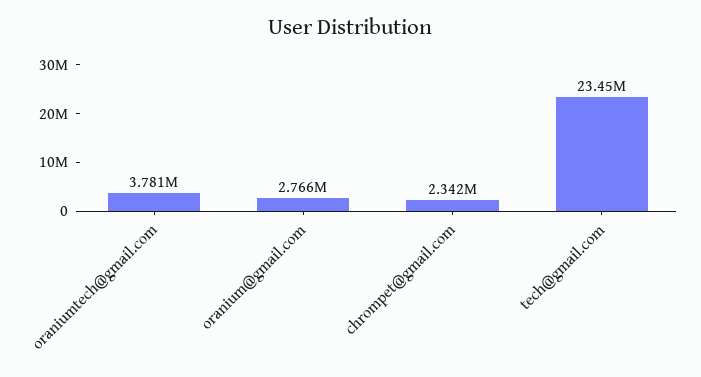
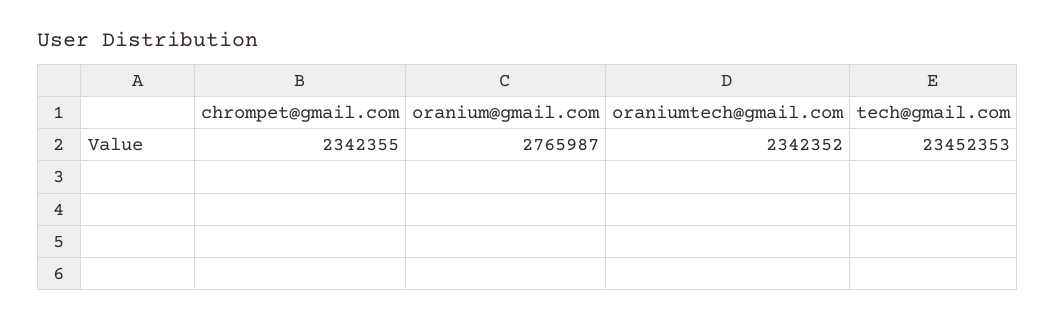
  {
-   "oraniumtech@gmail.com": 3781000,
+   "oraniumtech@gmail.com": 2342352,
    "oranium@gmail.com": 2765987,
    "chrompet@gmail.com": 2342355,
    "tech@gmail.com": 23452353
  }

